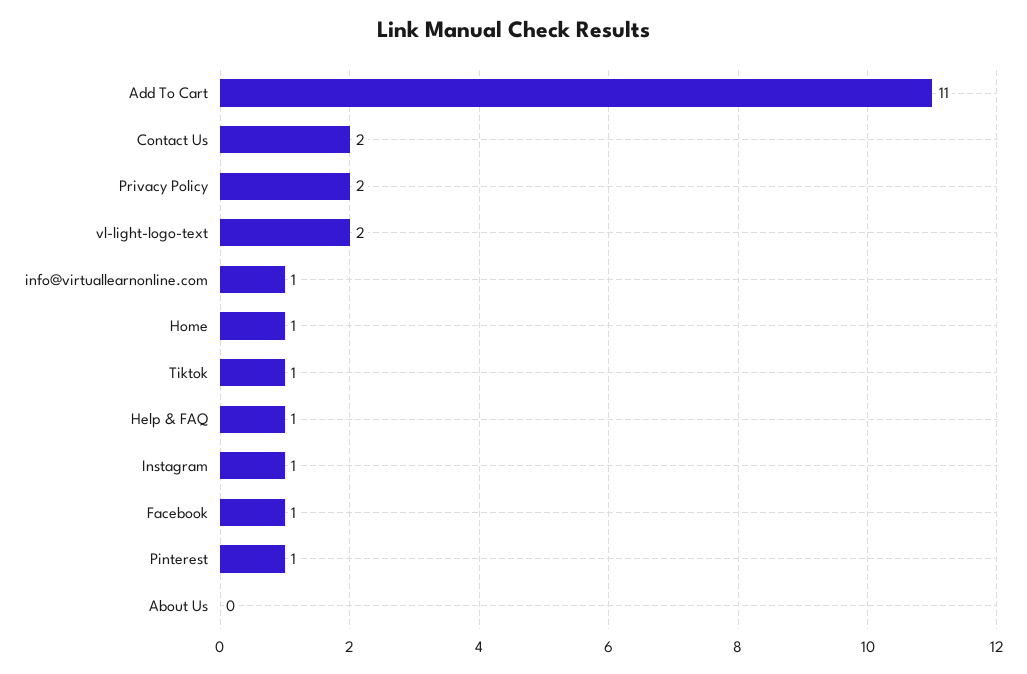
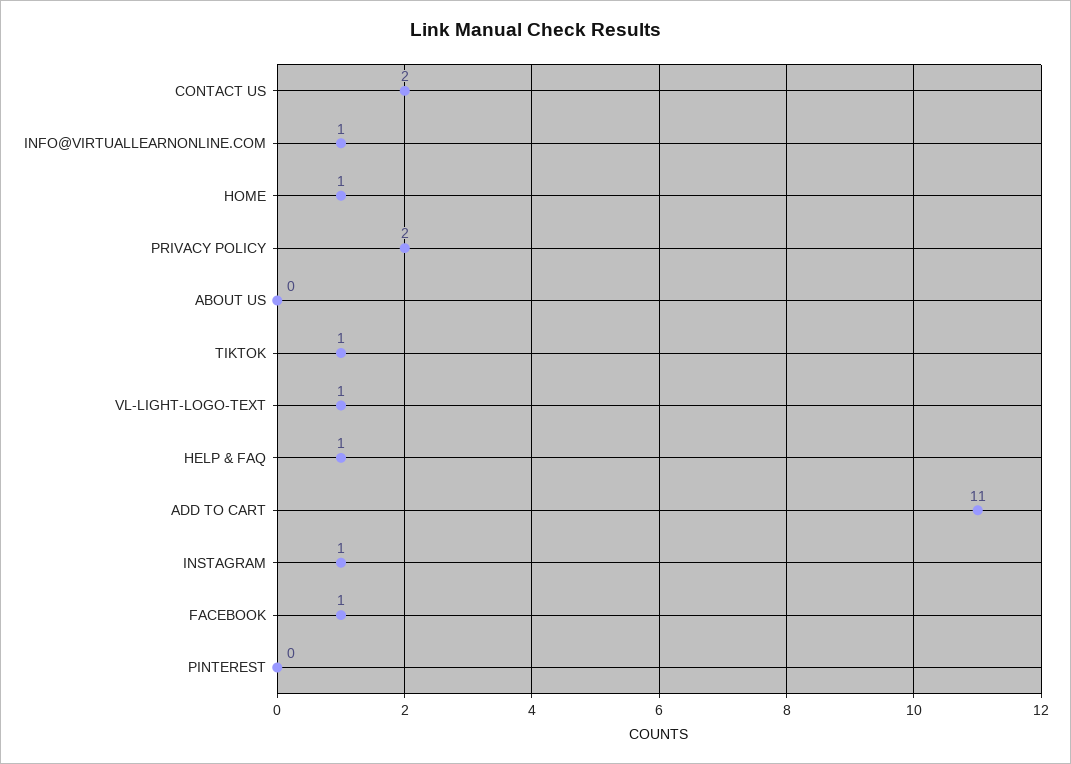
  {
    "Add To Cart": 11,
    "Contact Us": 2,
    "Privacy Policy": 2,
-   "vl-light-logo-text": 2,
+   "vl-light-logo-text": 1,
    "info@virtuallearnonline.com": 1,
    "Home": 1,
    "Tiktok": 1,
    "Help & FAQ": 1,
    "Instagram": 1,
    "Facebook": 1,
-   "Pinterest": 1,
+   "Pinterest": 0,
    "About Us": 0
  }

